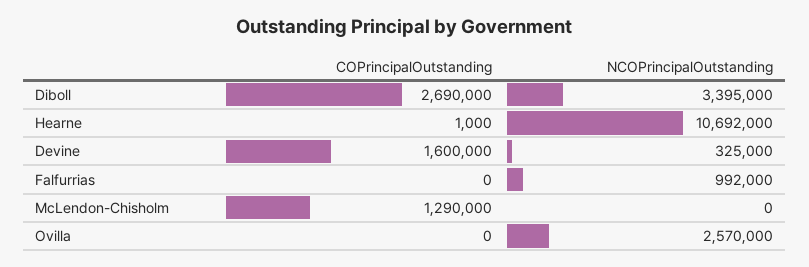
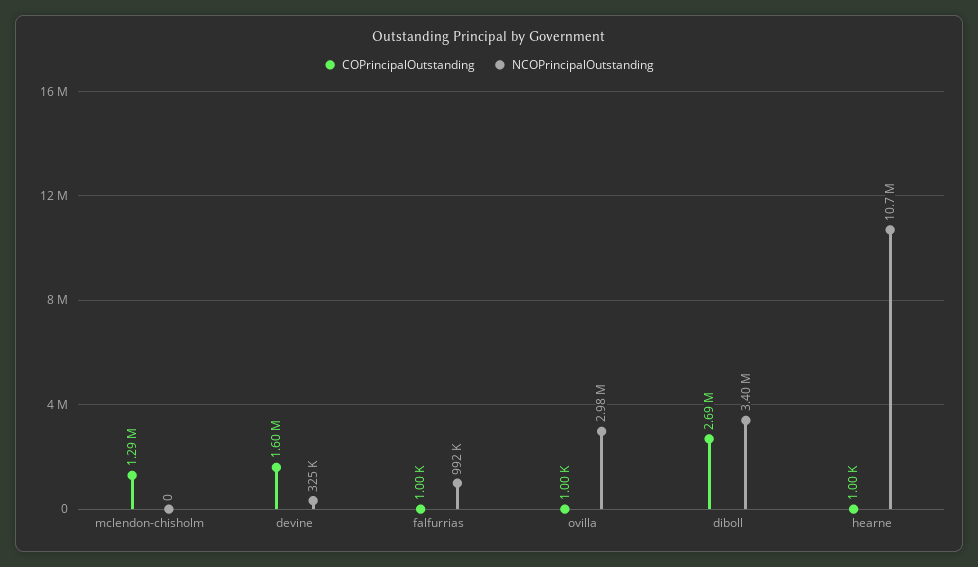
  {
    "COPrincipalOutstanding": {
      "Diboll": 2690000,
      "Hearne": 1000,
      "Devine": 1600000,
-     "Falfurrias": 0,
+     "Falfurrias": 1000,
      "McLendon-Chisholm": 1290000,
-     "Ovilla": 0
+     "Ovilla": 1000
    },
    "NCOPrincipalOutstanding": {
      "Diboll": 3395000,
      "Hearne": 10692000,
      "Devine": 325000,
      "Falfurrias": 992000,
      "McLendon-Chisholm": 0,
-     "Ovilla": 2570000
+     "Ovilla": 2980000
    }
  }

